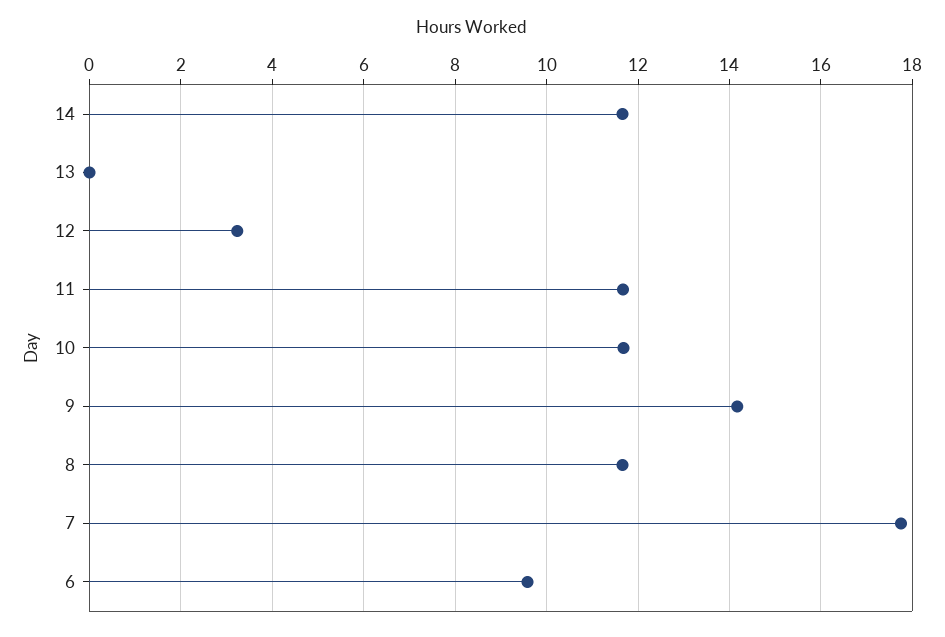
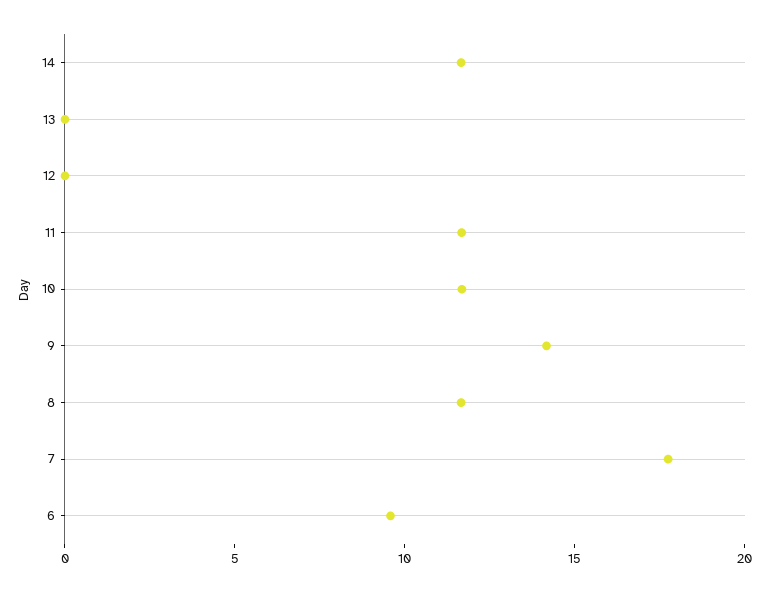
  {
    "14": 11.6,
    "13": 0,
-   "12": 3.2,
+   "12": 0,
    "11": 11.6,
    "10": 11.6,
    "9": 14.2,
    "8": 11.6,
    "7": 17.8,
    "6": 9.6
  }

